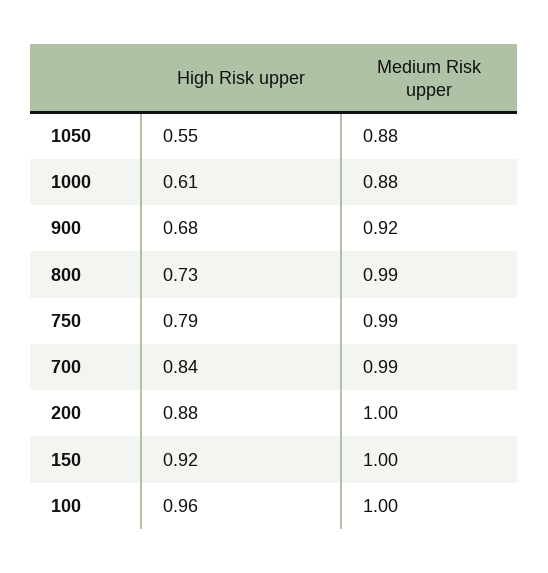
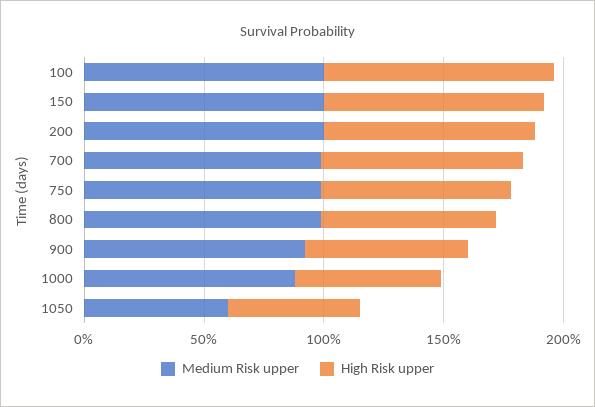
  {
    "High Risk upper": {
      "1050": 0.55,
      "1000": 0.61,
      "900": 0.68,
      "800": 0.73,
      "750": 0.79,
      "700": 0.84,
      "200": 0.88,
      "150": 0.92,
      "100": 0.96
    },
    "Medium Risk upper": {
-     "1050": 0.88,
+     "1050": 0.6,
      "1000": 0.88,
      "900": 0.92,
      "800": 0.99,
      "750": 0.99,
      "700": 0.99,
      "200": 1,
      "150": 1,
      "100": 1
    }
  }

